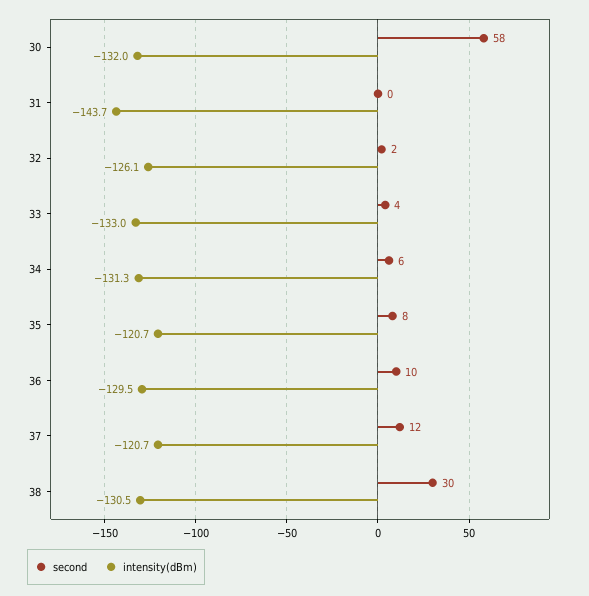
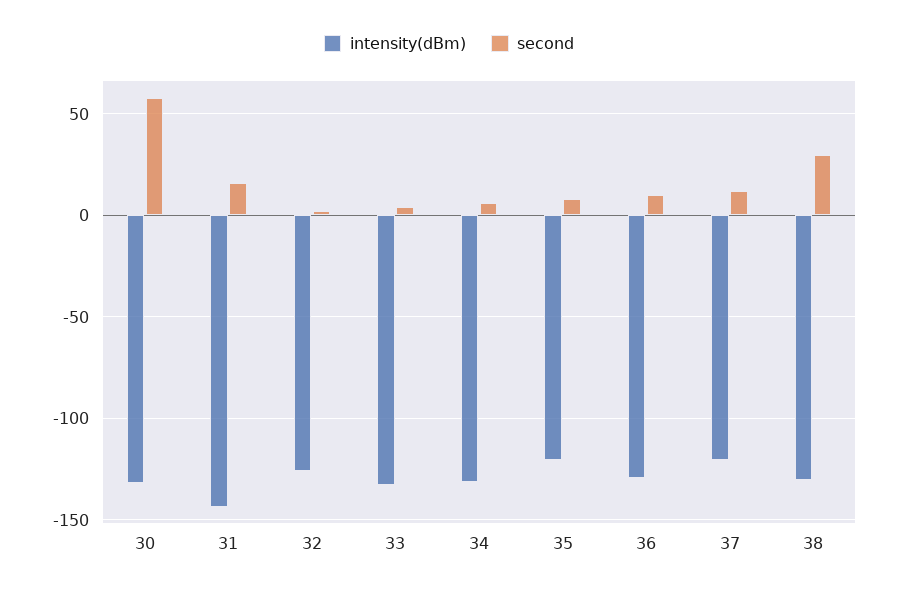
  {
    "second": {
      "30": 58,
-     "31": 0,
+     "31": 15,
      "32": 2,
      "33": 4,
      "34": 6,
      "35": 8,
      "36": 10,
      "37": 12,
      "38": 30
    },
    "intensity(dBm)": {
      "30": -132,
      "31": -143.7,
      "32": -126.1,
      "33": -133,
      "34": -131.3,
      "35": -120.7,
      "36": -129.5,
      "37": -120.7,
      "38": -130.5
    }
  }

